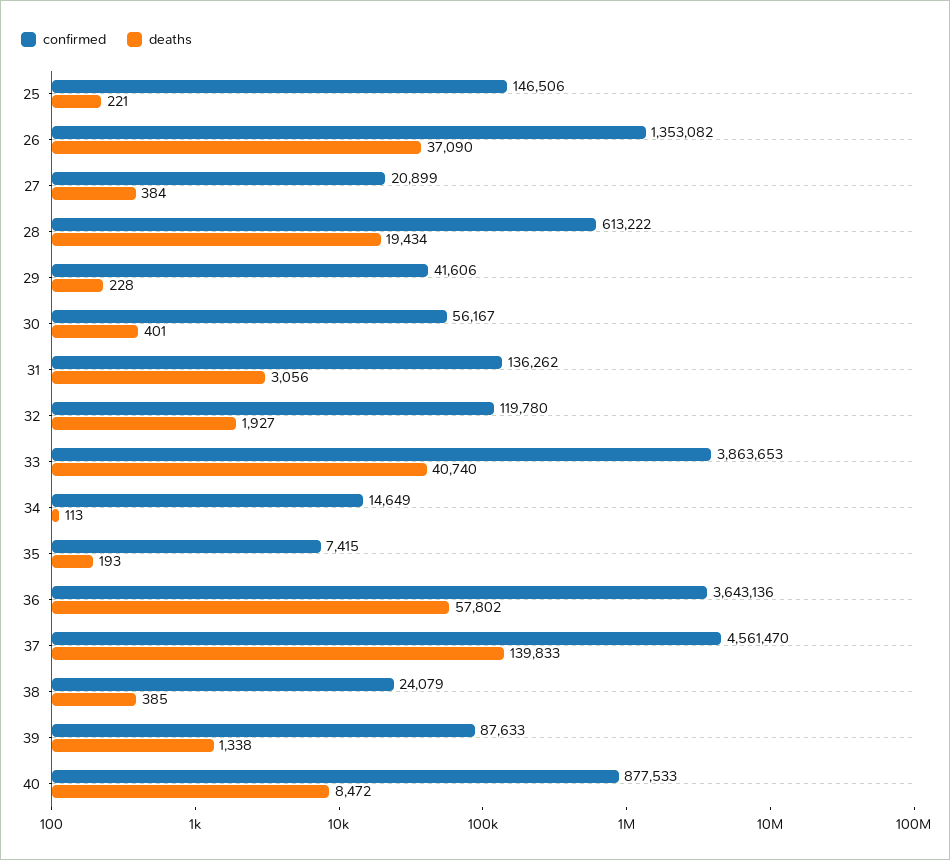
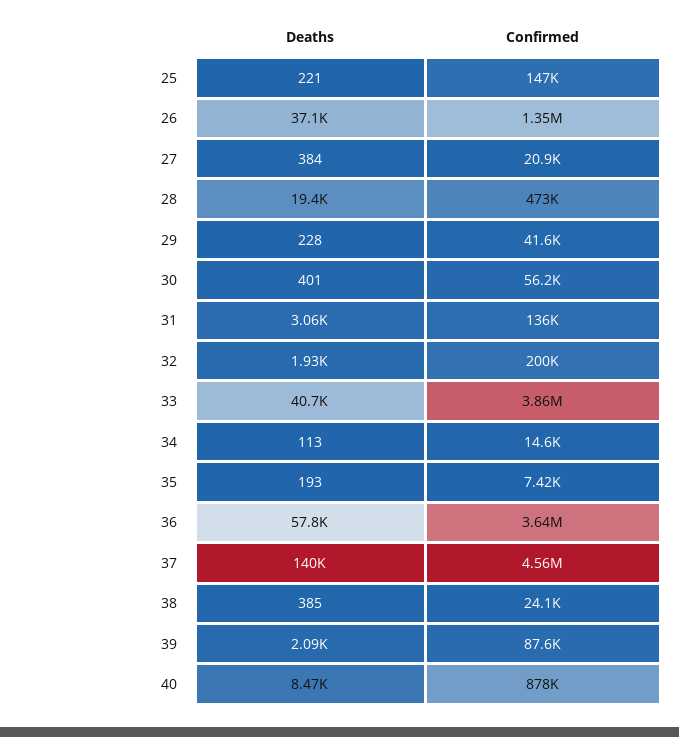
  {
    "confirmed": {
      "25": 146506,
      "26": 1353082,
      "27": 20899,
-     "28": 613222,
+     "28": 473000,
      "29": 41606,
      "30": 56167,
      "31": 136262,
-     "32": 119780,
+     "32": 200000,
      "33": 3863653,
      "34": 14649,
      "35": 7415,
      "36": 3643136,
      "37": 4561470,
      "38": 24079,
      "39": 87633,
      "40": 877533
    },
    "deaths": {
      "25": 221,
      "26": 37090,
      "27": 384,
      "28": 19434,
      "29": 228,
      "30": 401,
      "31": 3056,
      "32": 1927,
      "33": 40740,
      "34": 113,
      "35": 193,
      "36": 57802,
      "37": 139833,
      "38": 385,
-     "39": 1338,
+     "39": 2090,
      "40": 8472
    }
  }

